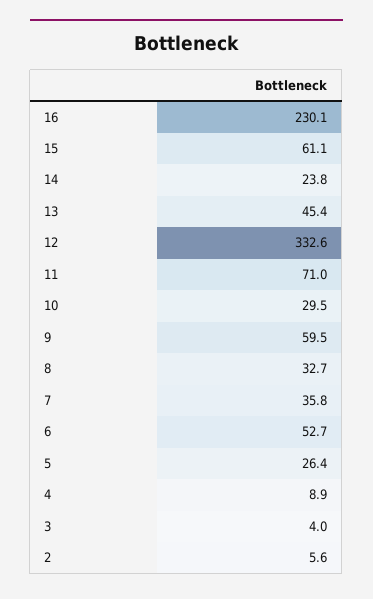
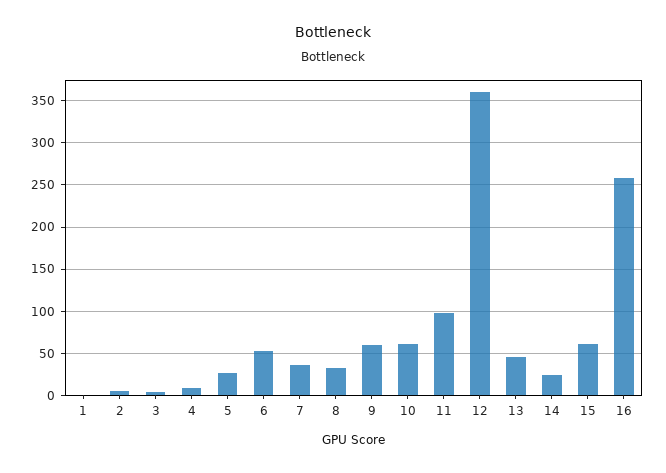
  {
-   "16": 230.1,
+   "16": 260,
    "15": 61.1,
    "14": 23.8,
    "13": 45.4,
-   "12": 332.6,
+   "12": 360,
-   "11": 71,
+   "11": 100,
-   "10": 29.5,
+   "10": 60,
    "9": 59.5,
    "8": 32.7,
    "7": 35.8,
    "6": 52.7,
    "5": 26.4,
    "4": 8.9,
    "3": 4,
-   "2": 5.6
+   "2": 5.6,
+   "1": 0
  }

